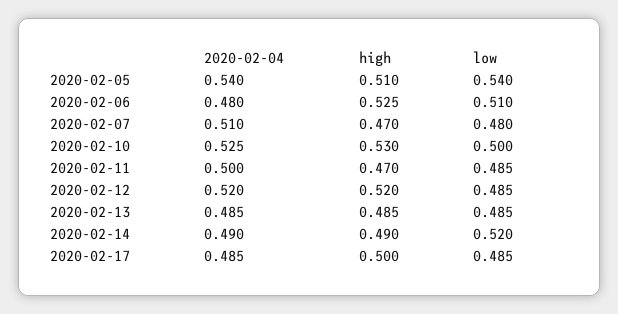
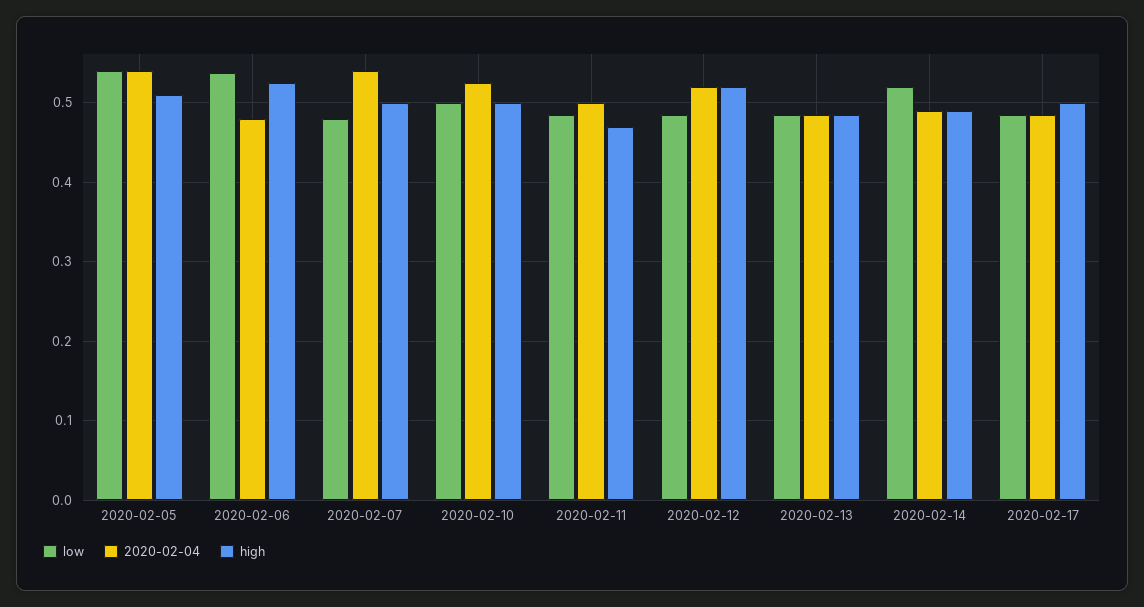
  {
    "2020-02-04": {
      "2020-02-05": 0.54,
      "2020-02-06": 0.48,
-     "2020-02-07": 0.51,
+     "2020-02-07": 0.54,
      "2020-02-10": 0.525,
      "2020-02-11": 0.5,
      "2020-02-12": 0.52,
      "2020-02-13": 0.485,
      "2020-02-14": 0.49,
      "2020-02-17": 0.485
    },
    "high": {
      "2020-02-05": 0.51,
      "2020-02-06": 0.525,
-     "2020-02-07": 0.47,
+     "2020-02-07": 0.5,
-     "2020-02-10": 0.53,
+     "2020-02-10": 0.5,
      "2020-02-11": 0.47,
      "2020-02-12": 0.52,
      "2020-02-13": 0.485,
      "2020-02-14": 0.49,
      "2020-02-17": 0.5
    },
    "low": {
      "2020-02-05": 0.54,
-     "2020-02-06": 0.51,
+     "2020-02-06": 0.54,
      "2020-02-07": 0.48,
      "2020-02-10": 0.5,
      "2020-02-11": 0.485,
      "2020-02-12": 0.485,
      "2020-02-13": 0.485,
      "2020-02-14": 0.52,
      "2020-02-17": 0.485
    }
  }

